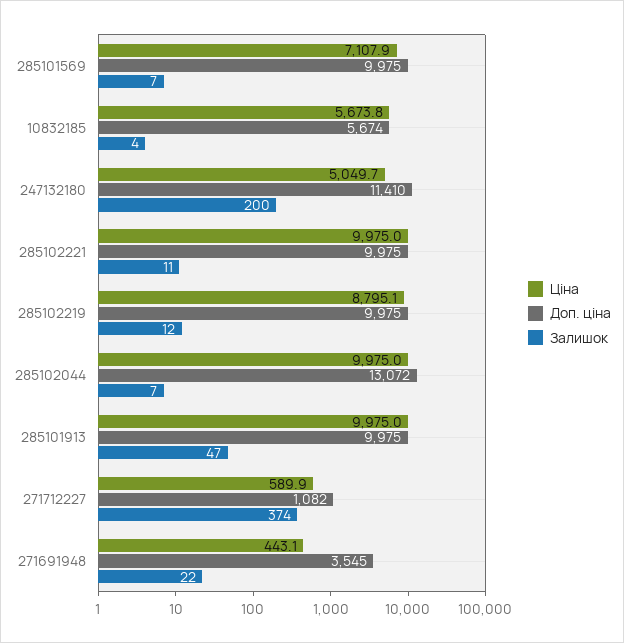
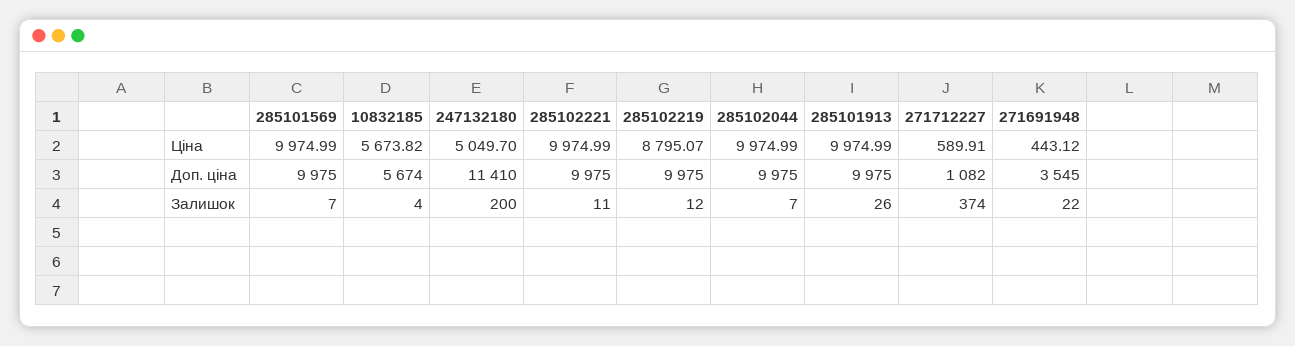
  {
    "Ціна": {
-     "285101569": 7107.9,
+     "285101569": 9974.99,
      "10832185": 5673.82,
      "247132180": 5049.7,
      "285102221": 9974.99,
      "285102219": 8795.07,
      "285102044": 9974.99,
      "285101913": 9974.99,
      "271712227": 589.91,
      "271691948": 443.12
    },
    "Доп. ціна": {
      "285101569": 9975,
      "10832185": 5674,
      "247132180": 11410,
      "285102221": 9975,
      "285102219": 9975,
-     "285102044": 13072,
+     "285102044": 9975,
      "285101913": 9975,
      "271712227": 1082,
      "271691948": 3545
    },
    "Залишок": {
      "285101569": 7,
      "10832185": 4,
      "247132180": 200,
      "285102221": 11,
      "285102219": 12,
      "285102044": 7,
-     "285101913": 47,
+     "285101913": 26,
      "271712227": 374,
      "271691948": 22
    }
  }

